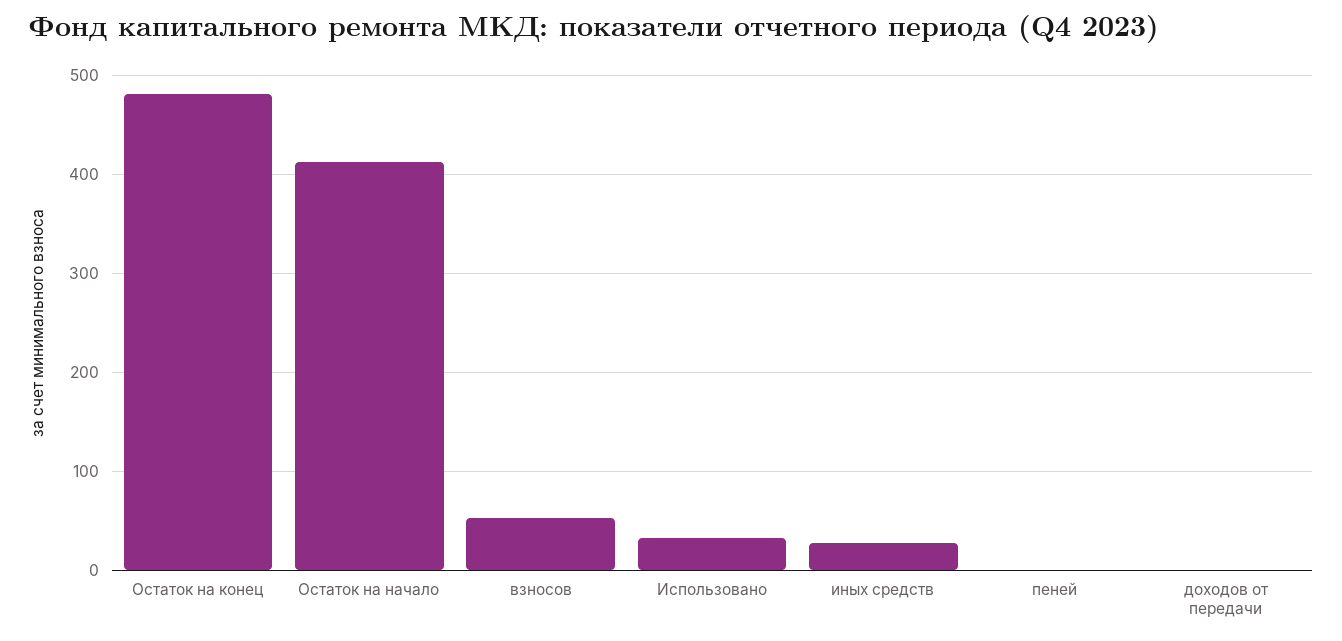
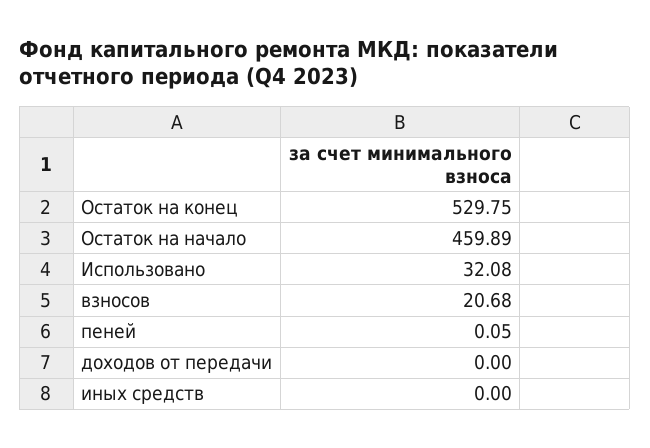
  {
-   "Остаток на конец": 480,
+   "Остаток на конец": 529.75,
-   "Остаток на начало": 410,
+   "Остаток на начало": 459.89,
-   "взносов": 50,
+   "взносов": 20.68,
    "Использовано": 32.08,
-   "иных средств": 30,
+   "иных средств": 0,
    "пеней": 0.05,
    "доходов от передачи": 0
  }

